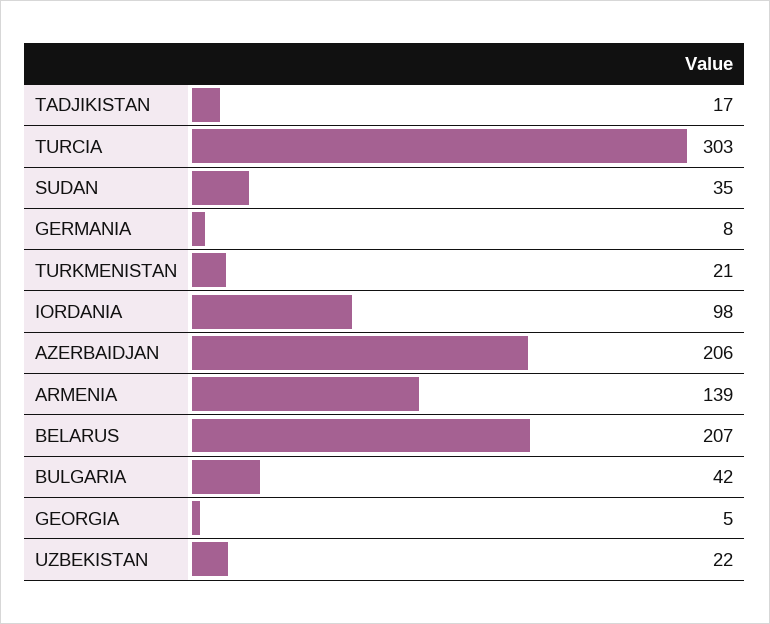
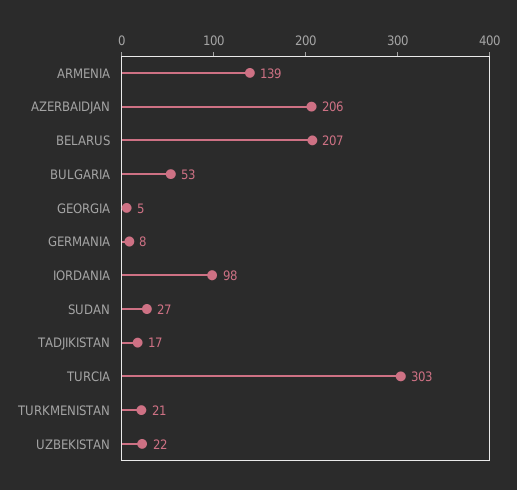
  {
    "TADJIKISTAN": 17,
    "TURCIA": 303,
-   "SUDAN": 35,
+   "SUDAN": 27,
    "GERMANIA": 8,
    "TURKMENISTAN": 21,
    "IORDANIA": 98,
    "AZERBAIDJAN": 206,
    "ARMENIA": 139,
    "BELARUS": 207,
-   "BULGARIA": 42,
+   "BULGARIA": 53,
    "GEORGIA": 5,
    "UZBEKISTAN": 22
  }

